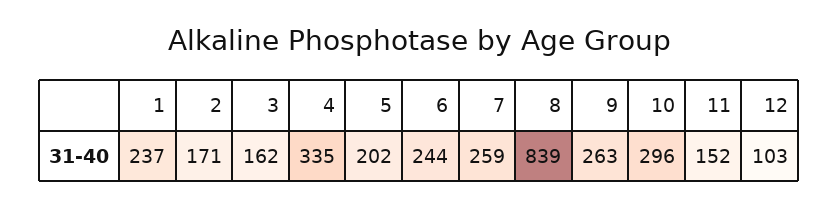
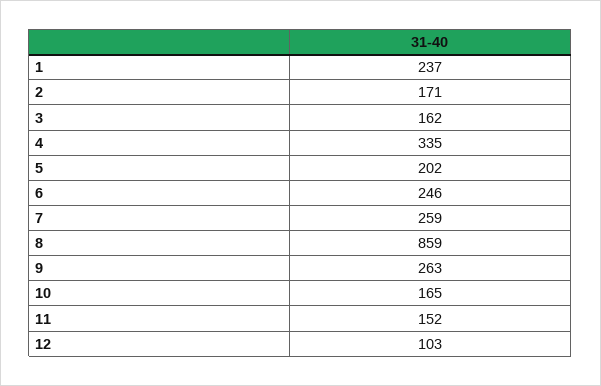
  {
    "1": 237,
    "2": 171,
    "3": 162,
    "4": 335,
    "5": 202,
-   "6": 244,
+   "6": 246,
    "7": 259,
-   "8": 839,
+   "8": 859,
    "9": 263,
-   "10": 296,
+   "10": 165,
    "11": 152,
    "12": 103
  }

